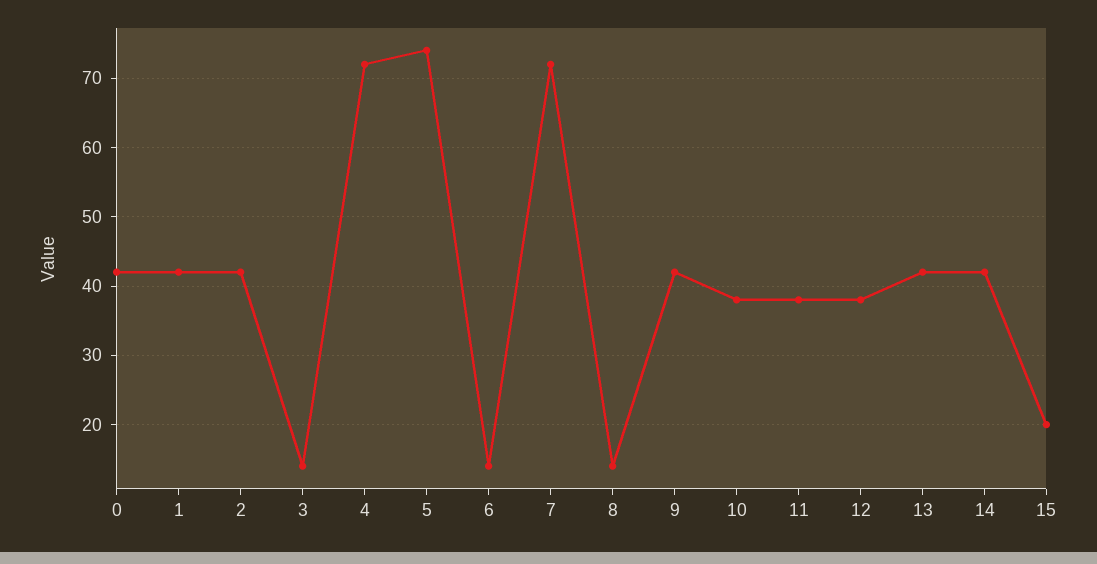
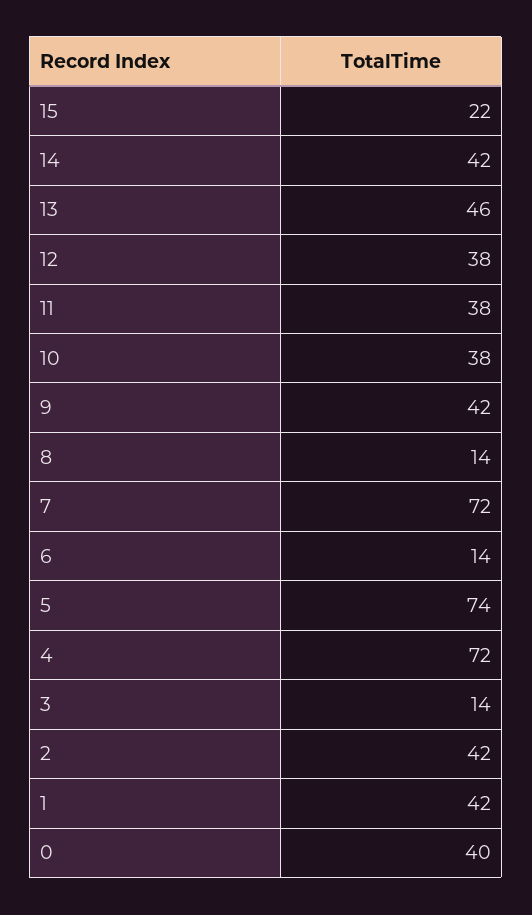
  {
-   "0": 42,
+   "0": 40,
    "1": 42,
    "2": 42,
    "3": 14,
    "4": 72,
    "5": 74,
    "6": 14,
    "7": 72,
    "8": 14,
    "9": 42,
    "10": 38,
    "11": 38,
    "12": 38,
-   "13": 42,
+   "13": 46,
    "14": 42,
-   "15": 20
+   "15": 22
  }

